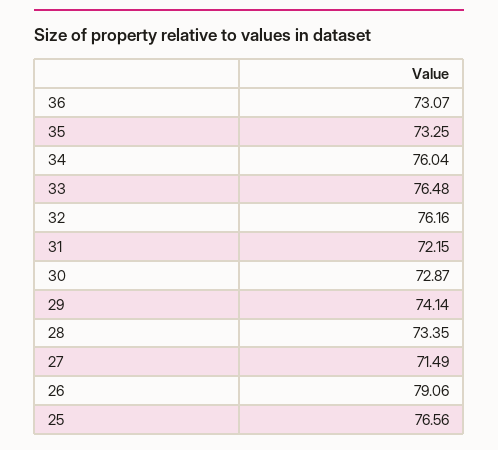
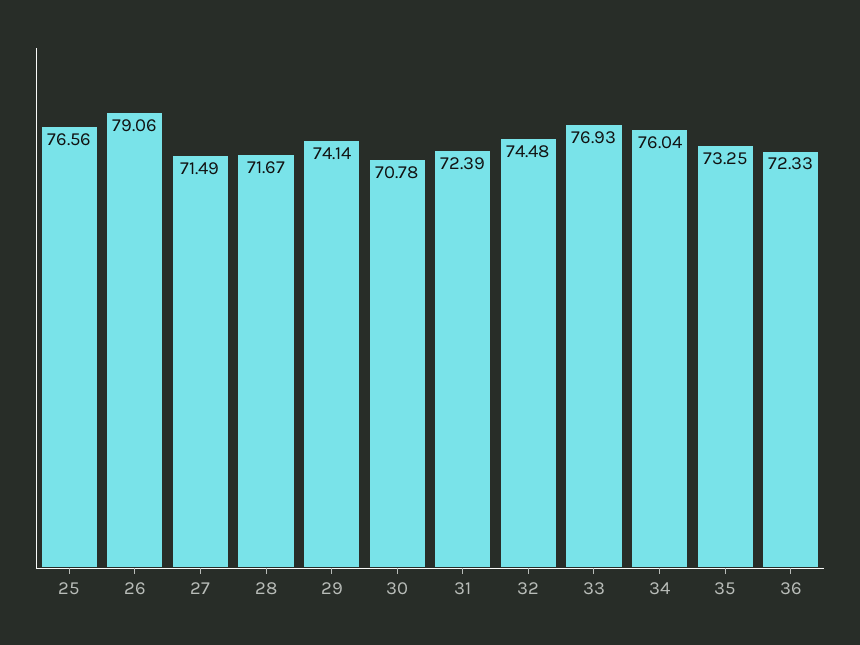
  {
-   "36": 73.07,
+   "36": 72.33,
    "35": 73.25,
    "34": 76.04,
-   "33": 76.48,
+   "33": 76.93,
-   "32": 76.16,
+   "32": 74.48,
-   "31": 72.15,
+   "31": 72.39,
-   "30": 72.87,
+   "30": 70.78,
    "29": 74.14,
-   "28": 73.35,
+   "28": 71.67,
    "27": 71.49,
    "26": 79.06,
    "25": 76.56
  }

